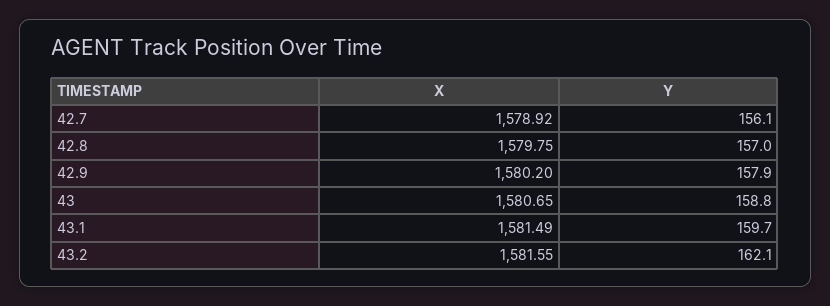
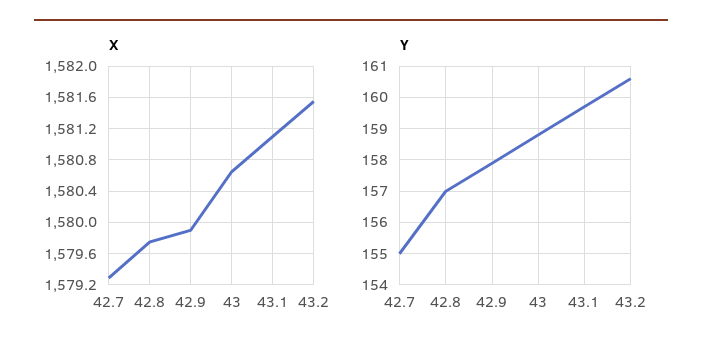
  {
    "X": {
-     "42.7": 1578.92,
+     "42.7": 1579.3,
      "42.8": 1579.75,
-     "42.9": 1580.2,
+     "42.9": 1579.9,
      "43": 1580.65,
-     "43.1": 1581.49,
+     "43.1": 1581.1,
      "43.2": 1581.55
    },
    "Y": {
-     "42.7": 156.1,
+     "42.7": 155,
      "42.8": 157,
      "42.9": 157.9,
      "43": 158.8,
      "43.1": 159.7,
-     "43.2": 162.1
+     "43.2": 160.5
    }
  }

